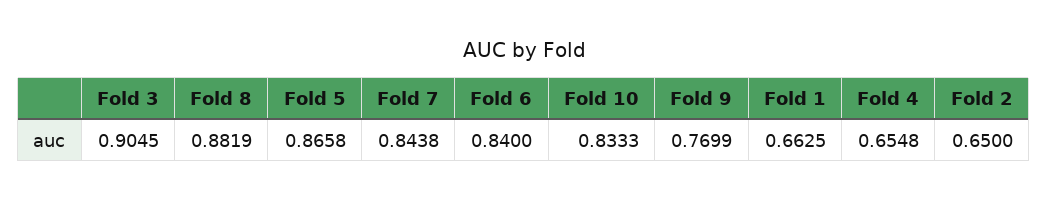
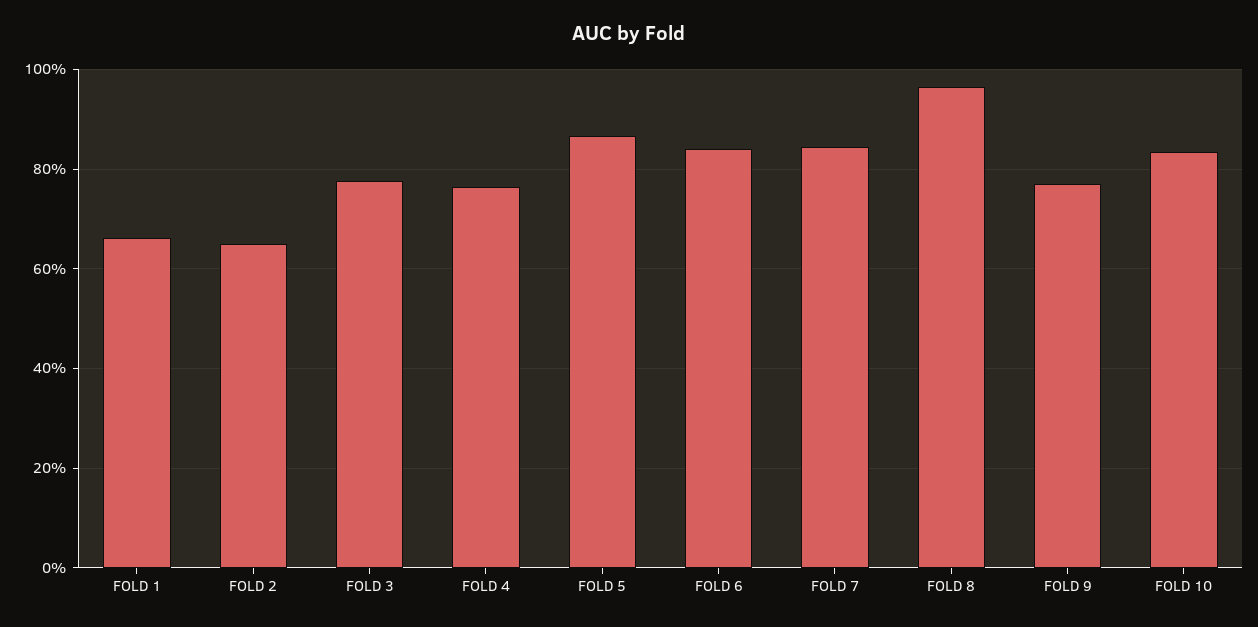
  {
-   "Fold 3": 0.9045,
+   "Fold 3": 0.78,
-   "Fold 8": 0.8819,
+   "Fold 8": 0.96,
    "Fold 5": 0.8658,
    "Fold 7": 0.8438,
    "Fold 6": 0.84,
    "Fold 10": 0.8333,
    "Fold 9": 0.7699,
    "Fold 1": 0.6625,
-   "Fold 4": 0.6548,
+   "Fold 4": 0.76,
    "Fold 2": 0.65
  }

